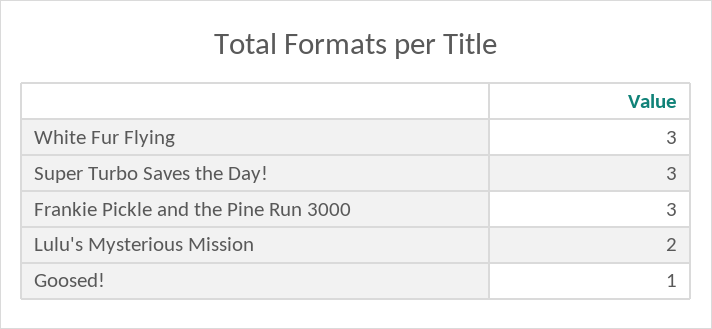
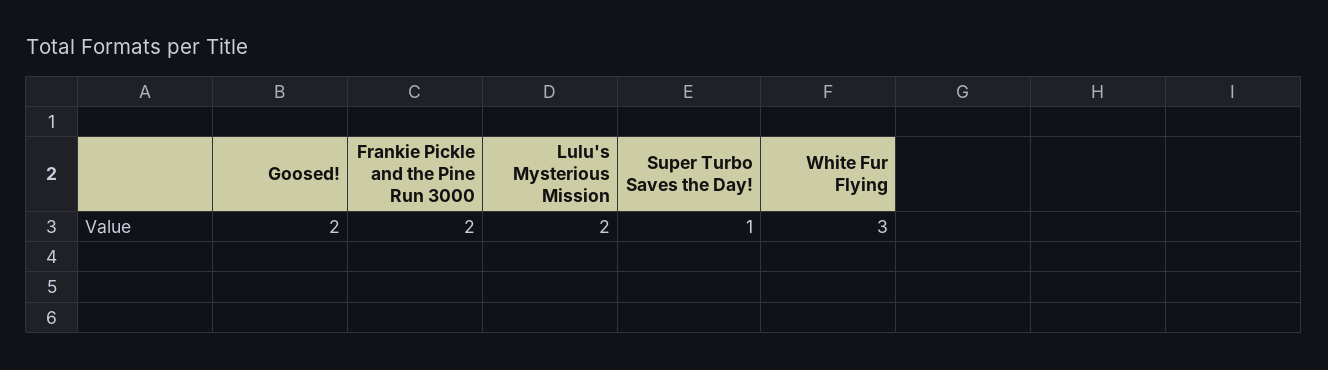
  {
    "White Fur Flying": 3,
-   "Super Turbo Saves the Day!": 3,
+   "Super Turbo Saves the Day!": 1,
-   "Frankie Pickle and the Pine Run 3000": 3,
+   "Frankie Pickle and the Pine Run 3000": 2,
    "Lulu's Mysterious Mission": 2,
-   "Goosed!": 1
+   "Goosed!": 2
  }

